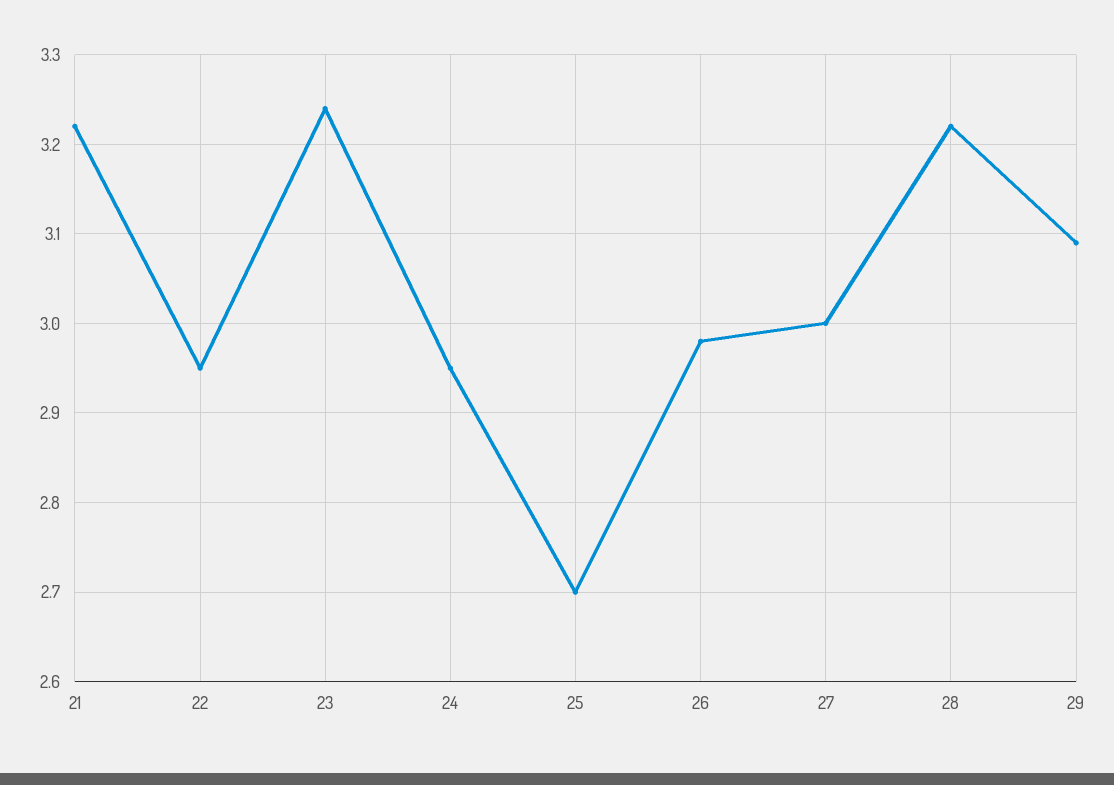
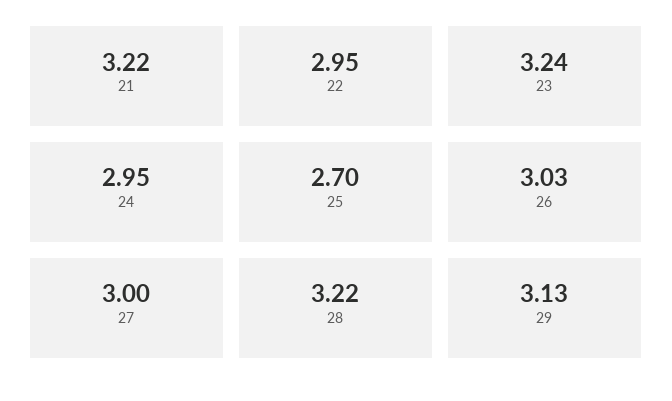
  {
    "21": 3.22,
    "22": 2.95,
    "23": 3.24,
    "24": 2.95,
    "25": 2.7,
-   "26": 2.98,
+   "26": 3.03,
    "27": 3,
    "28": 3.22,
-   "29": 3.09
+   "29": 3.13
  }

